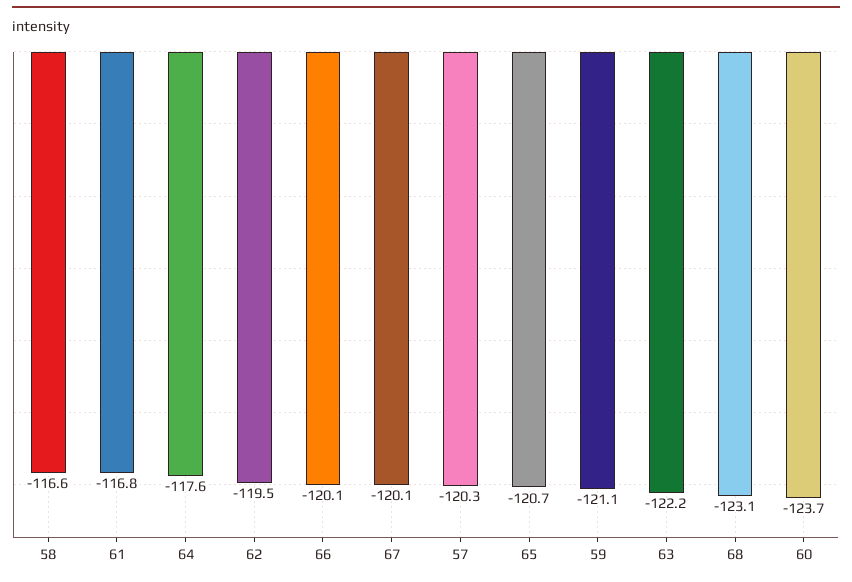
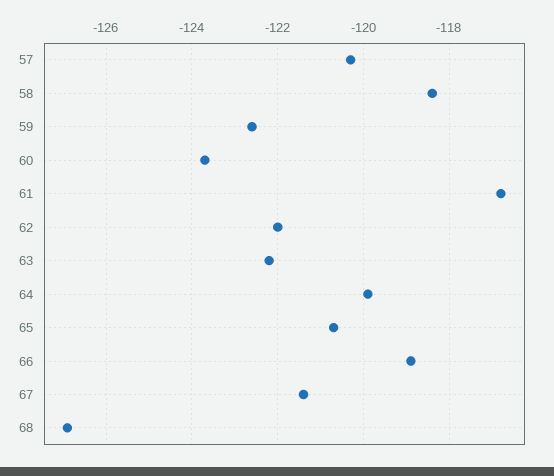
  {
-   "58": -116.6,
+   "58": -118.5,
    "61": -116.8,
-   "64": -117.6,
+   "64": -120,
-   "62": -119.5,
+   "62": -122,
-   "66": -120.1,
+   "66": -119,
-   "67": -120.1,
+   "67": -121.5,
    "57": -120.3,
    "65": -120.7,
-   "59": -121.1,
+   "59": -122.5,
    "63": -122.2,
-   "68": -123.1,
+   "68": -127,
    "60": -123.7
  }

